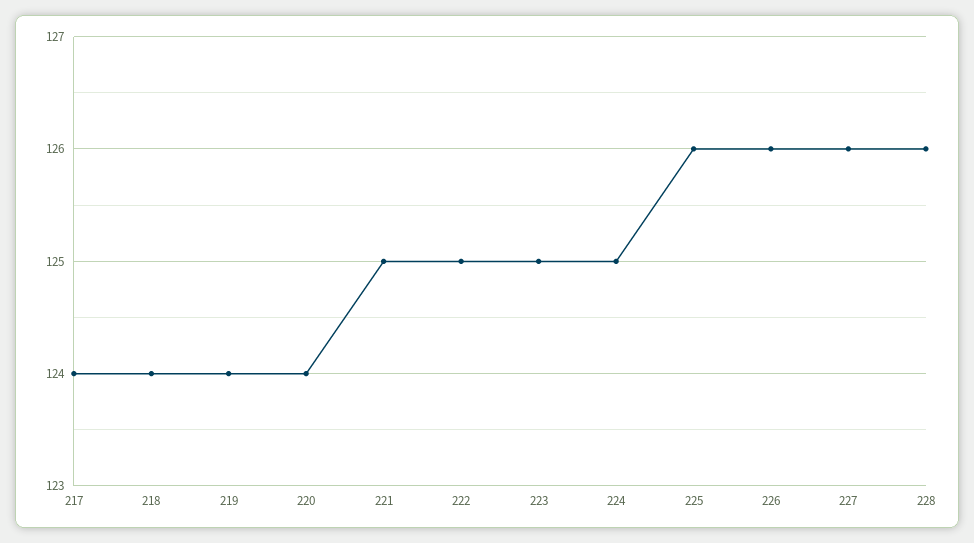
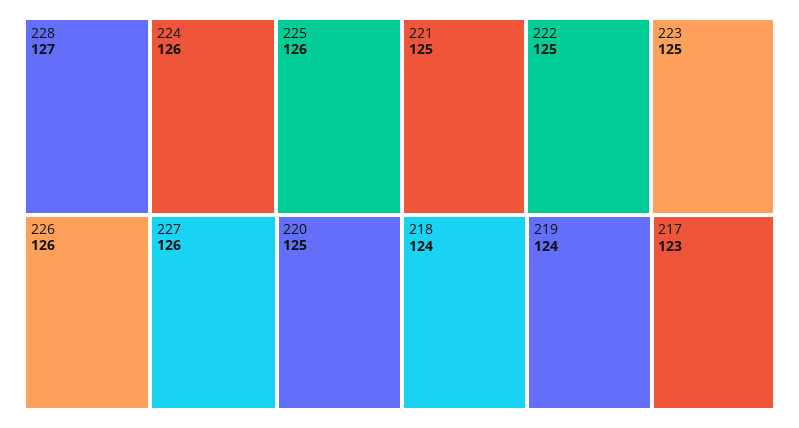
  {
-   "217": 124,
+   "217": 123,
    "218": 124,
    "219": 124,
-   "220": 124,
+   "220": 125,
    "221": 125,
    "222": 125,
    "223": 125,
-   "224": 125,
+   "224": 126,
    "225": 126,
    "226": 126,
    "227": 126,
-   "228": 126
+   "228": 127
  }

